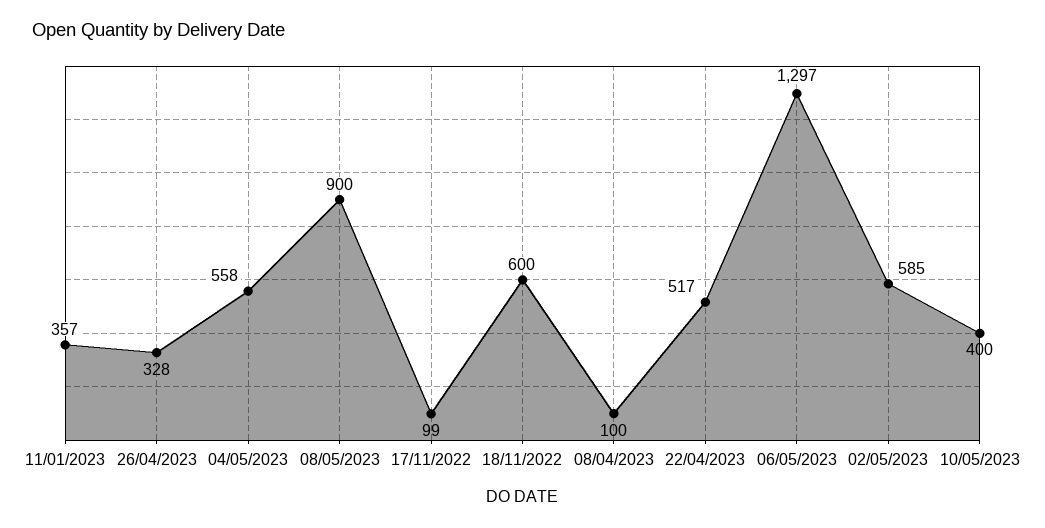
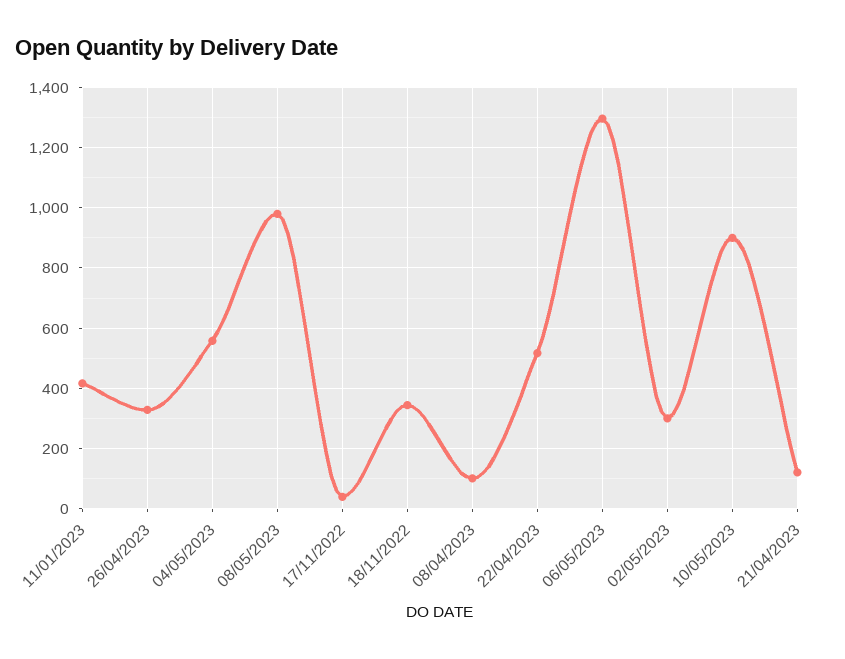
  {
-   "11/01/2023": 357,
+   "11/01/2023": 420,
    "26/04/2023": 328,
    "04/05/2023": 558,
-   "08/05/2023": 900,
+   "08/05/2023": 980,
-   "17/11/2022": 99,
+   "17/11/2022": 40,
-   "18/11/2022": 600,
+   "18/11/2022": 340,
    "08/04/2023": 100,
    "22/04/2023": 517,
    "06/05/2023": 1297,
-   "02/05/2023": 585,
+   "02/05/2023": 300,
-   "10/05/2023": 400
+   "10/05/2023": 900,
+   "21/04/2023": 120
  }

